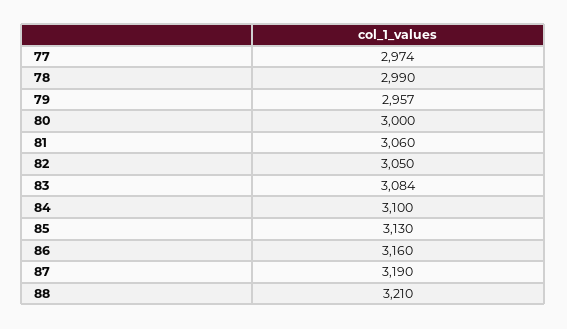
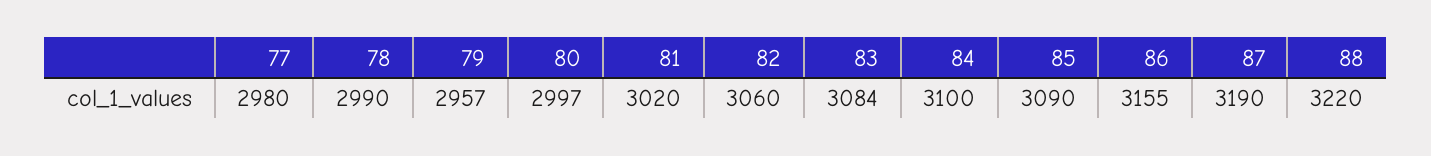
  {
-   "77": 2974,
+   "77": 2980,
    "78": 2990,
    "79": 2957,
-   "80": 3000,
+   "80": 2997,
-   "81": 3060,
+   "81": 3020,
-   "82": 3050,
+   "82": 3060,
    "83": 3084,
    "84": 3100,
-   "85": 3130,
+   "85": 3090,
-   "86": 3160,
+   "86": 3155,
    "87": 3190,
-   "88": 3210
+   "88": 3220
  }

